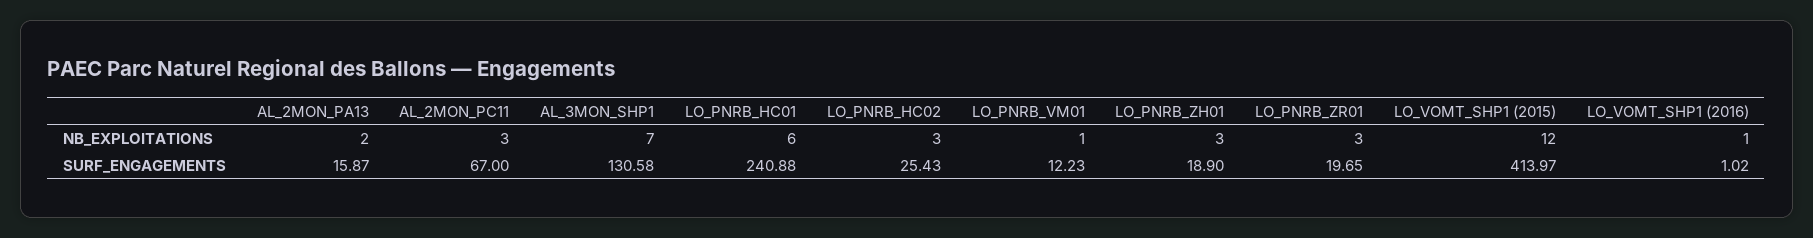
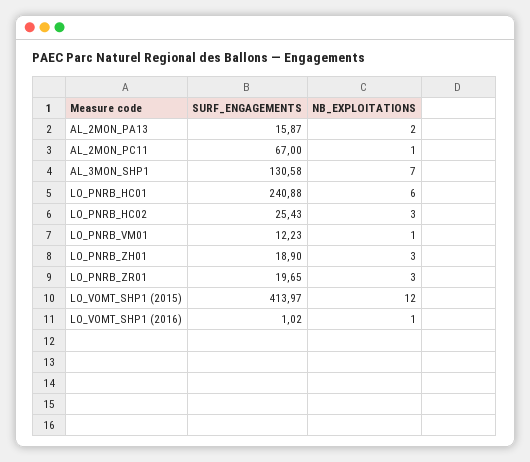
  {
    "AL_2MON_PA13": {
      "NB_EXPLOITATIONS": 2,
      "SURF_ENGAGEMENTS": 15.87
    },
    "AL_2MON_PC11": {
-     "NB_EXPLOITATIONS": 3,
+     "NB_EXPLOITATIONS": 1,
      "SURF_ENGAGEMENTS": 67
    },
    "AL_3MON_SHP1": {
      "NB_EXPLOITATIONS": 7,
      "SURF_ENGAGEMENTS": 130.58
    },
    "LO_PNRB_HC01": {
      "NB_EXPLOITATIONS": 6,
      "SURF_ENGAGEMENTS": 240.88
    },
    "LO_PNRB_HC02": {
      "NB_EXPLOITATIONS": 3,
      "SURF_ENGAGEMENTS": 25.43
    },
    "LO_PNRB_VM01": {
      "NB_EXPLOITATIONS": 1,
      "SURF_ENGAGEMENTS": 12.23
    },
    "LO_PNRB_ZH01": {
      "NB_EXPLOITATIONS": 3,
      "SURF_ENGAGEMENTS": 18.9
    },
    "LO_PNRB_ZR01": {
      "NB_EXPLOITATIONS": 3,
      "SURF_ENGAGEMENTS": 19.65
    },
    "LO_VOMT_SHP1 (2015)": {
      "NB_EXPLOITATIONS": 12,
      "SURF_ENGAGEMENTS": 413.97
    },
    "LO_VOMT_SHP1 (2016)": {
      "NB_EXPLOITATIONS": 1,
      "SURF_ENGAGEMENTS": 1.02
    }
  }

